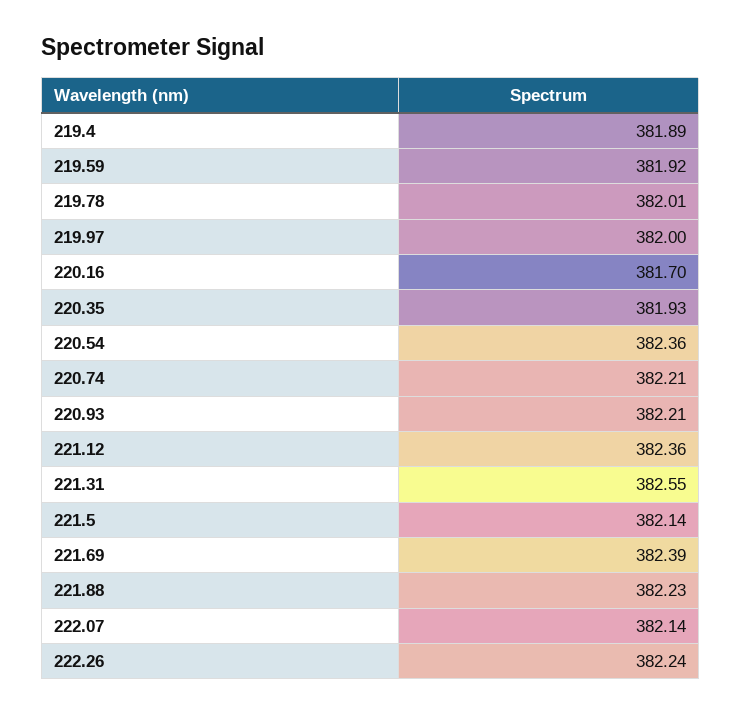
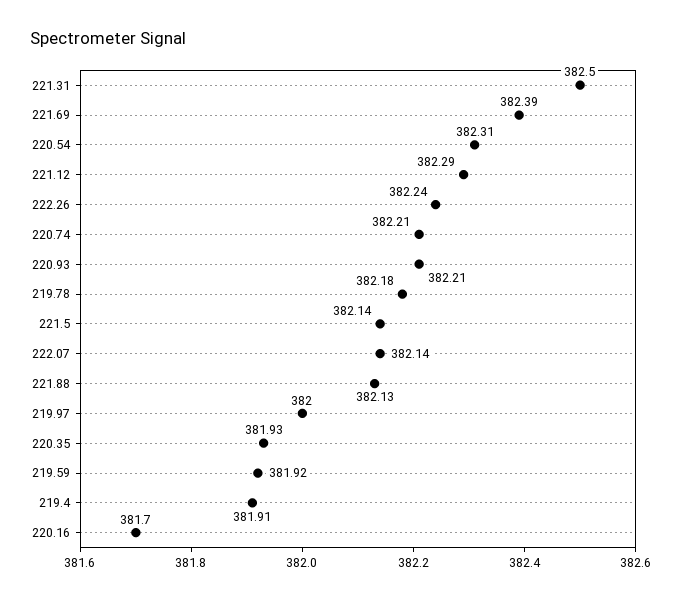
  {
-   "219.4": 381.89,
+   "219.4": 381.91,
    "219.59": 381.92,
-   "219.78": 382.01,
+   "219.78": 382.18,
    "219.97": 382,
    "220.16": 381.7,
    "220.35": 381.93,
-   "220.54": 382.36,
+   "220.54": 382.31,
    "220.74": 382.21,
    "220.93": 382.21,
-   "221.12": 382.36,
+   "221.12": 382.29,
-   "221.31": 382.55,
+   "221.31": 382.5,
    "221.5": 382.14,
    "221.69": 382.39,
-   "221.88": 382.23,
+   "221.88": 382.13,
    "222.07": 382.14,
    "222.26": 382.24
  }

